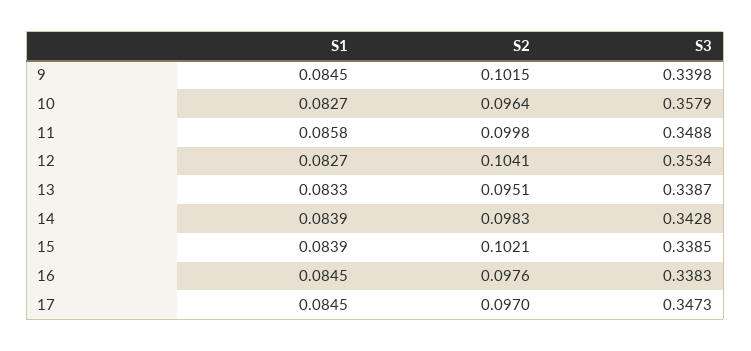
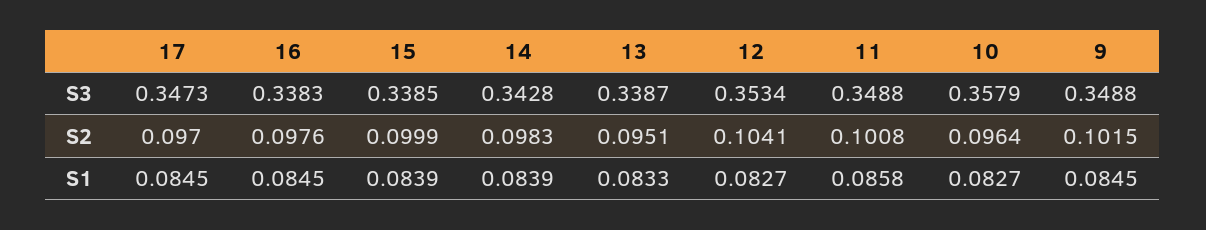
  {
    "S1": {
      "9": 0.0845,
      "10": 0.0827,
      "11": 0.0858,
      "12": 0.0827,
      "13": 0.0833,
      "14": 0.0839,
      "15": 0.0839,
      "16": 0.0845,
      "17": 0.0845
    },
    "S2": {
      "9": 0.1015,
      "10": 0.0964,
-     "11": 0.0998,
+     "11": 0.1008,
      "12": 0.1041,
      "13": 0.0951,
      "14": 0.0983,
-     "15": 0.1021,
+     "15": 0.0999,
      "16": 0.0976,
      "17": 0.097
    },
    "S3": {
-     "9": 0.3398,
+     "9": 0.3488,
      "10": 0.3579,
      "11": 0.3488,
      "12": 0.3534,
      "13": 0.3387,
      "14": 0.3428,
      "15": 0.3385,
      "16": 0.3383,
      "17": 0.3473
    }
  }

